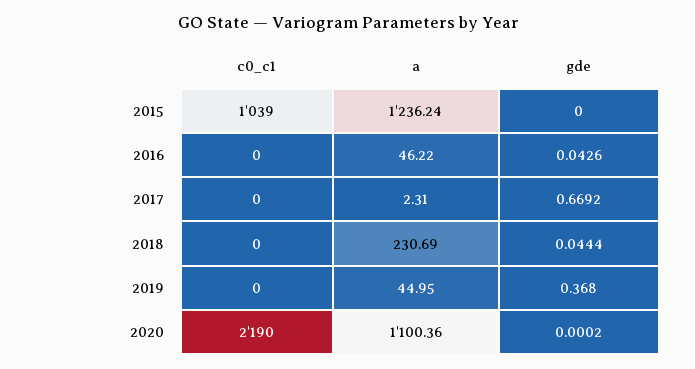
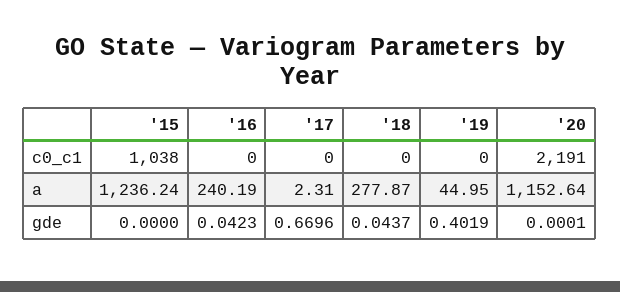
  {
    "c0_c1": {
-     "2015": 1039,
+     "2015": 1038,
      "2016": 0,
      "2017": 0,
      "2018": 0,
      "2019": 0,
-     "2020": 2190
+     "2020": 2191
    },
    "a": {
      "2015": 1236.24,
-     "2016": 46.22,
+     "2016": 240.19,
      "2017": 2.31,
-     "2018": 230.69,
+     "2018": 277.87,
      "2019": 44.95,
-     "2020": 1100.36
+     "2020": 1152.64
    },
    "gde": {
      "2015": 0,
-     "2016": 0.0426,
+     "2016": 0.0423,
-     "2017": 0.6692,
+     "2017": 0.6696,
-     "2018": 0.0444,
+     "2018": 0.0437,
-     "2019": 0.368,
+     "2019": 0.4019,
-     "2020": 0.0002
+     "2020": 0.0001
    }
  }

